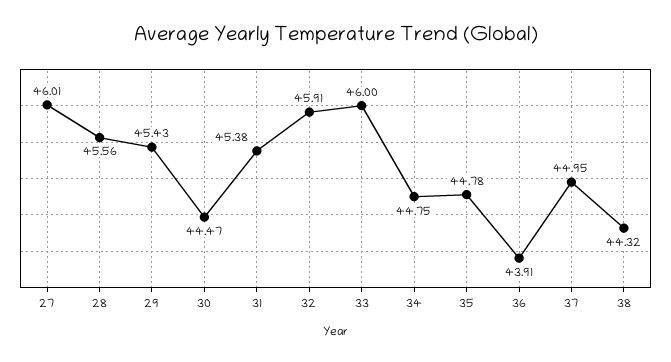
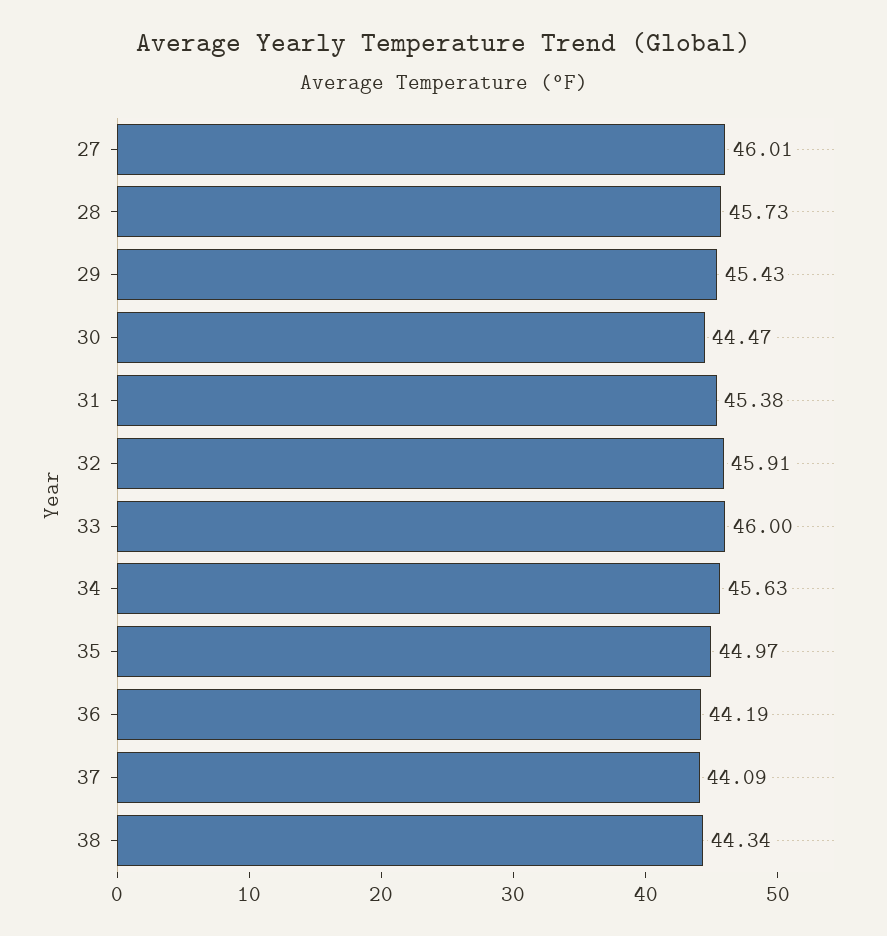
  {
    "27": 46.01,
-   "28": 45.56,
+   "28": 45.73,
    "29": 45.43,
    "30": 44.47,
    "31": 45.38,
    "32": 45.91,
    "33": 46,
-   "34": 44.75,
+   "34": 45.63,
-   "35": 44.78,
+   "35": 44.97,
-   "36": 43.91,
+   "36": 44.19,
-   "37": 44.95,
+   "37": 44.09,
-   "38": 44.32
+   "38": 44.34
  }

